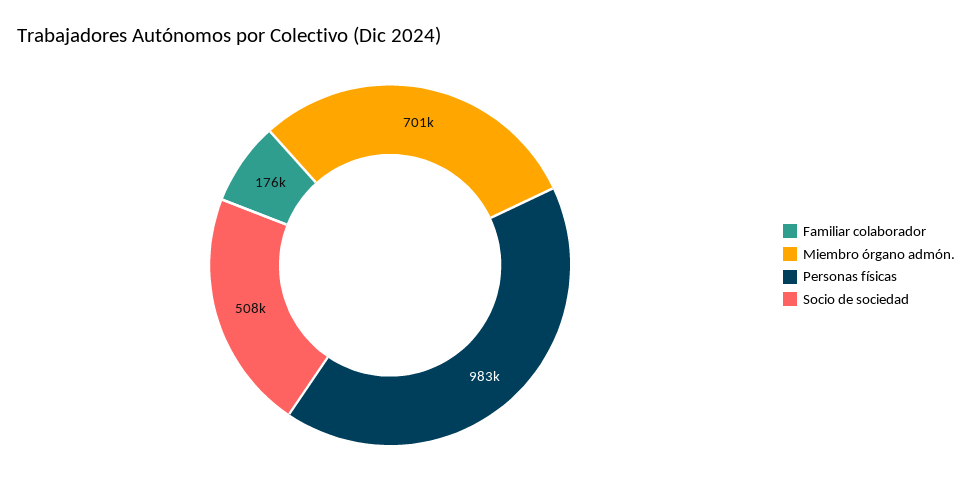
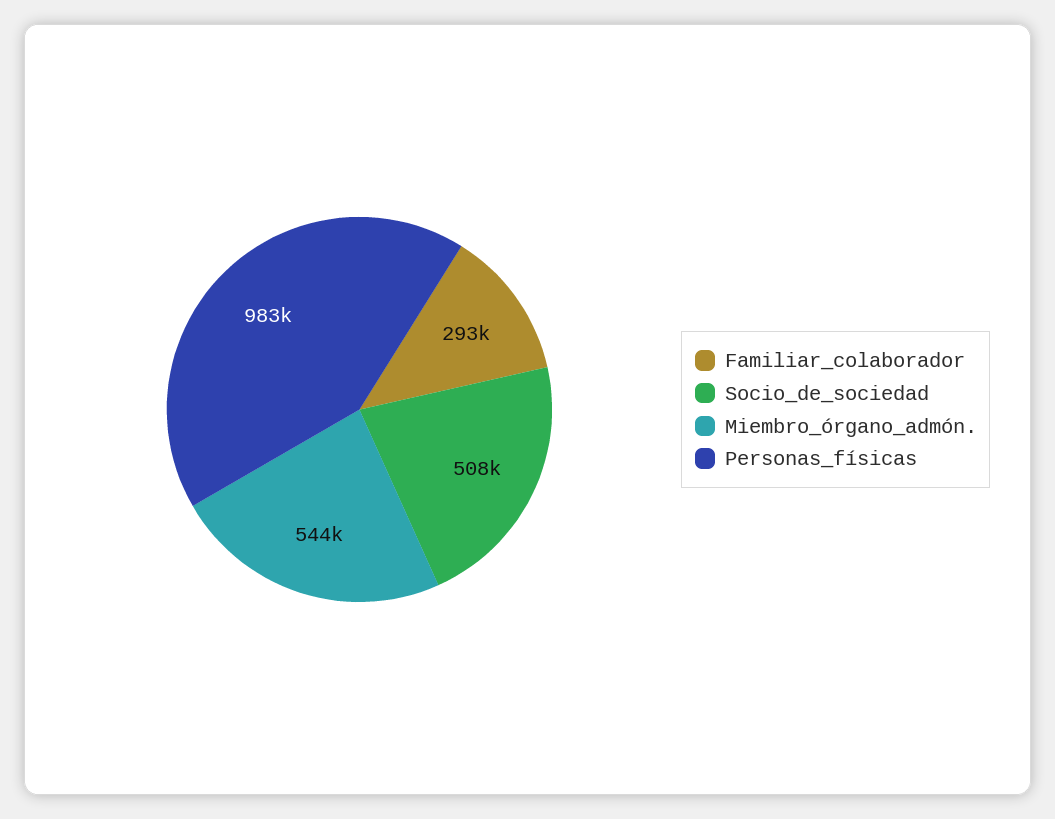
  {
-   "Familiar colaborador": 176000,
+   "Familiar colaborador": 293000,
-   "Miembro órgano admón.": 701000,
+   "Miembro órgano admón.": 544000,
    "Personas físicas": 983000,
    "Socio de sociedad": 508000
  }

